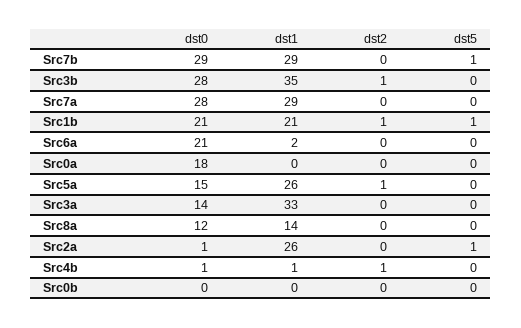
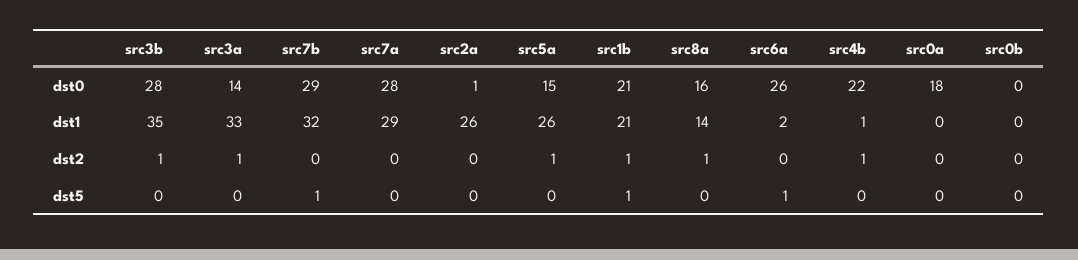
  {
    "dst0": {
      "Src7b": 29,
      "Src3b": 28,
      "Src7a": 28,
      "Src1b": 21,
-     "Src6a": 21,
+     "Src6a": 26,
      "Src0a": 18,
      "Src5a": 15,
      "Src3a": 14,
-     "Src8a": 12,
+     "Src8a": 16,
      "Src2a": 1,
-     "Src4b": 1,
+     "Src4b": 22,
      "Src0b": 0
    },
    "dst1": {
-     "Src7b": 29,
+     "Src7b": 32,
      "Src3b": 35,
      "Src7a": 29,
      "Src1b": 21,
      "Src6a": 2,
      "Src0a": 0,
      "Src5a": 26,
      "Src3a": 33,
      "Src8a": 14,
      "Src2a": 26,
      "Src4b": 1,
      "Src0b": 0
    },
    "dst2": {
      "Src7b": 0,
      "Src3b": 1,
      "Src7a": 0,
      "Src1b": 1,
      "Src6a": 0,
      "Src0a": 0,
      "Src5a": 1,
-     "Src3a": 0,
+     "Src3a": 1,
-     "Src8a": 0,
+     "Src8a": 1,
      "Src2a": 0,
      "Src4b": 1,
      "Src0b": 0
    },
    "dst5": {
      "Src7b": 1,
      "Src3b": 0,
      "Src7a": 0,
      "Src1b": 1,
-     "Src6a": 0,
+     "Src6a": 1,
      "Src0a": 0,
      "Src5a": 0,
      "Src3a": 0,
      "Src8a": 0,
-     "Src2a": 1,
+     "Src2a": 0,
      "Src4b": 0,
      "Src0b": 0
    }
  }

